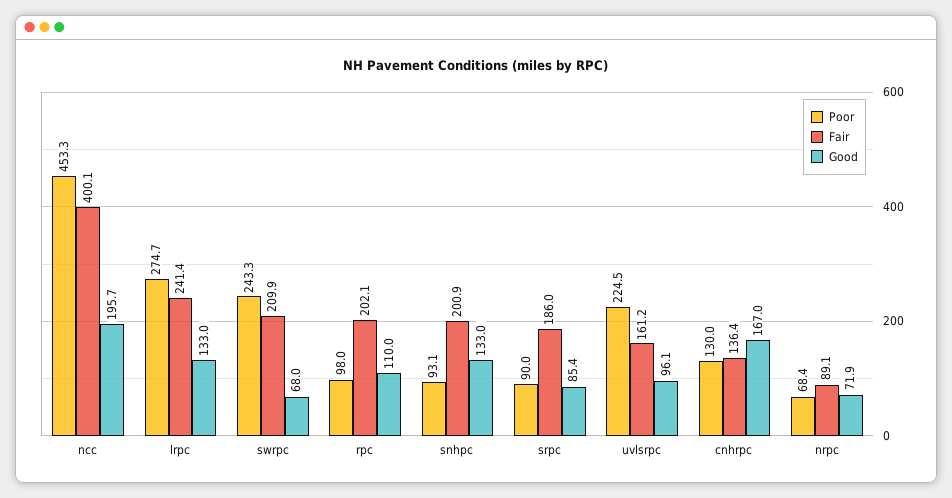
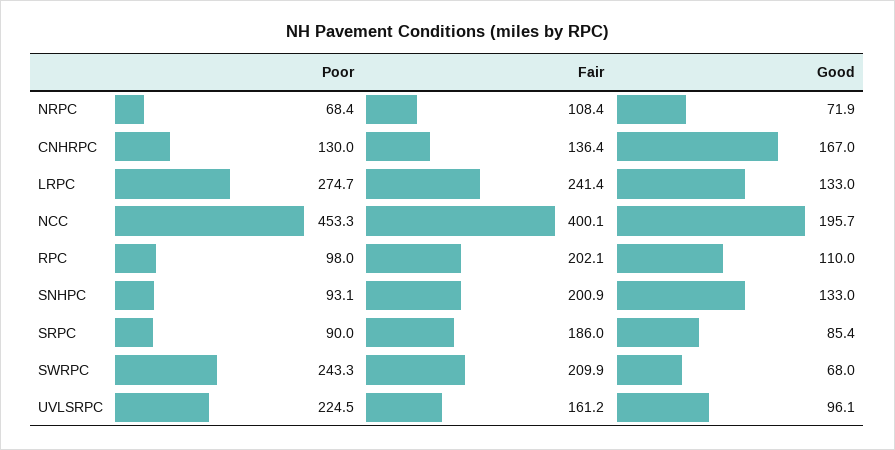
  {
    "Poor": {
      "ncc": 453.3,
      "lrpc": 274.7,
      "swrpc": 243.3,
      "rpc": 98,
      "snhpc": 93.1,
      "srpc": 90,
      "uvlsrpc": 224.5,
      "cnhrpc": 130,
      "nrpc": 68.4
    },
    "Fair": {
      "ncc": 400.1,
      "lrpc": 241.4,
      "swrpc": 209.9,
      "rpc": 202.1,
      "snhpc": 200.9,
      "srpc": 186,
      "uvlsrpc": 161.2,
      "cnhrpc": 136.4,
-     "nrpc": 89.1
+     "nrpc": 108.4
    },
    "Good": {
      "ncc": 195.7,
      "lrpc": 133,
      "swrpc": 68,
      "rpc": 110,
      "snhpc": 133,
      "srpc": 85.4,
      "uvlsrpc": 96.1,
      "cnhrpc": 167,
      "nrpc": 71.9
    }
  }

